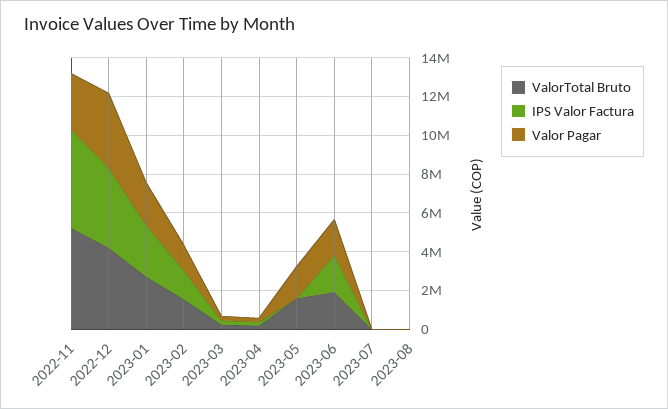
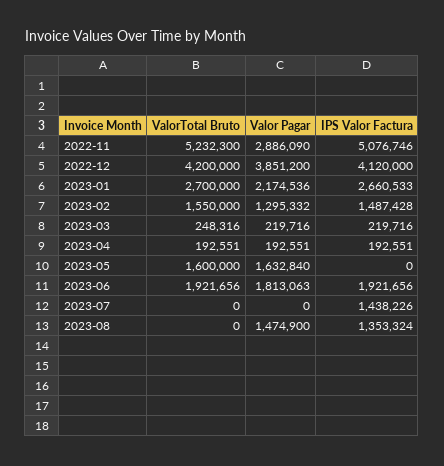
  {
    "ValorTotal Bruto": {
      "2022-11": 5232300,
      "2022-12": 4200000,
      "2023-01": 2700000,
      "2023-02": 1550000,
      "2023-03": 248316,
      "2023-04": 192551,
      "2023-05": 1600000,
      "2023-06": 1921656,
      "2023-07": 0,
      "2023-08": 0
    },
    "IPS Valor Factura": {
      "2022-11": 5076746,
      "2022-12": 4120000,
      "2023-01": 2660533,
      "2023-02": 1487428,
      "2023-03": 219716,
      "2023-04": 192551,
      "2023-05": 0,
      "2023-06": 1921656,
-     "2023-07": 0,
+     "2023-07": 1438226,
-     "2023-08": 0
+     "2023-08": 1353324
    },
    "Valor Pagar": {
      "2022-11": 2886090,
      "2022-12": 3851200,
      "2023-01": 2174536,
      "2023-02": 1295332,
      "2023-03": 219716,
      "2023-04": 192551,
      "2023-05": 1632840,
      "2023-06": 1813063,
      "2023-07": 0,
-     "2023-08": 0
+     "2023-08": 1474900
    }
  }

